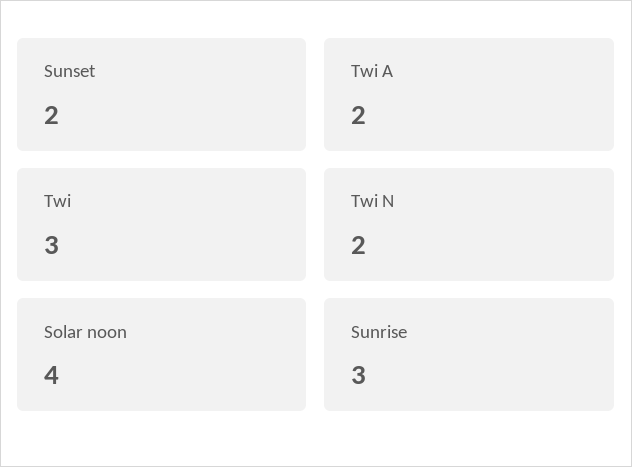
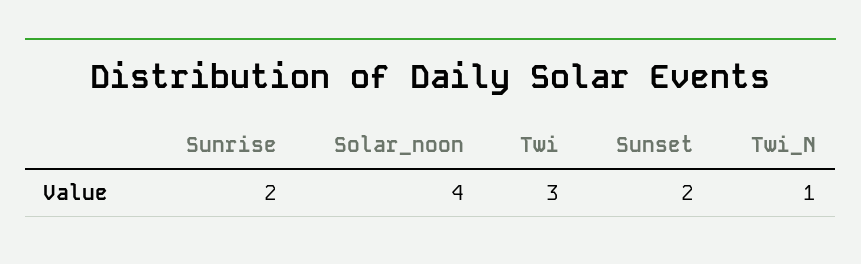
  {
    "Sunset": 2,
-   "Twi A": 2,
    "Twi": 3,
-   "Twi N": 2,
+   "Twi N": 1,
    "Solar noon": 4,
-   "Sunrise": 3
+   "Sunrise": 2
  }

